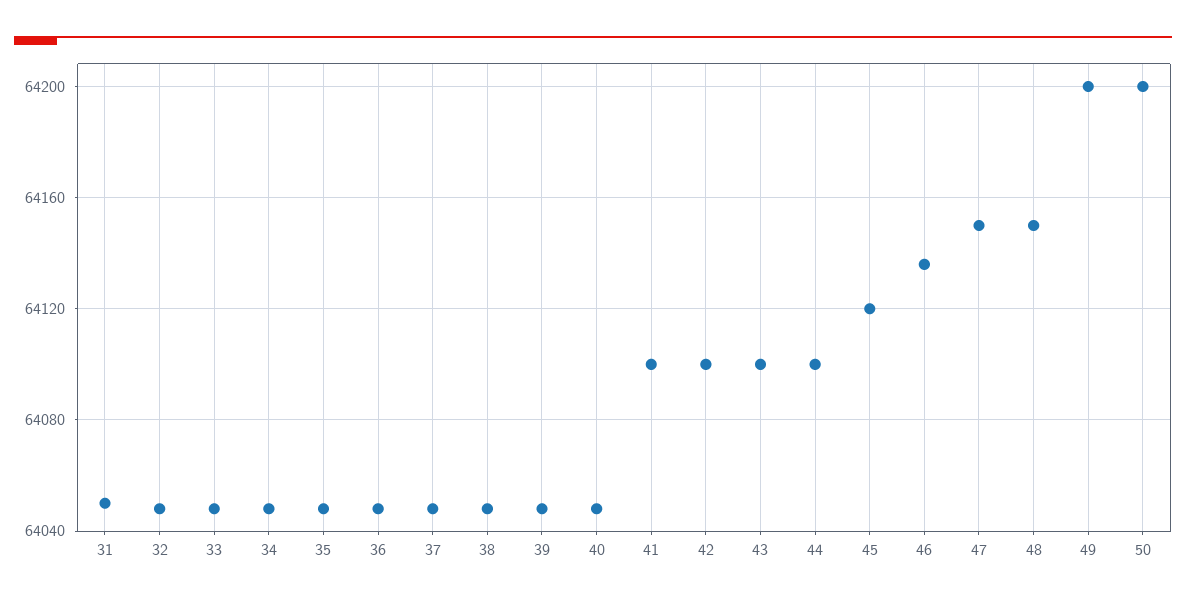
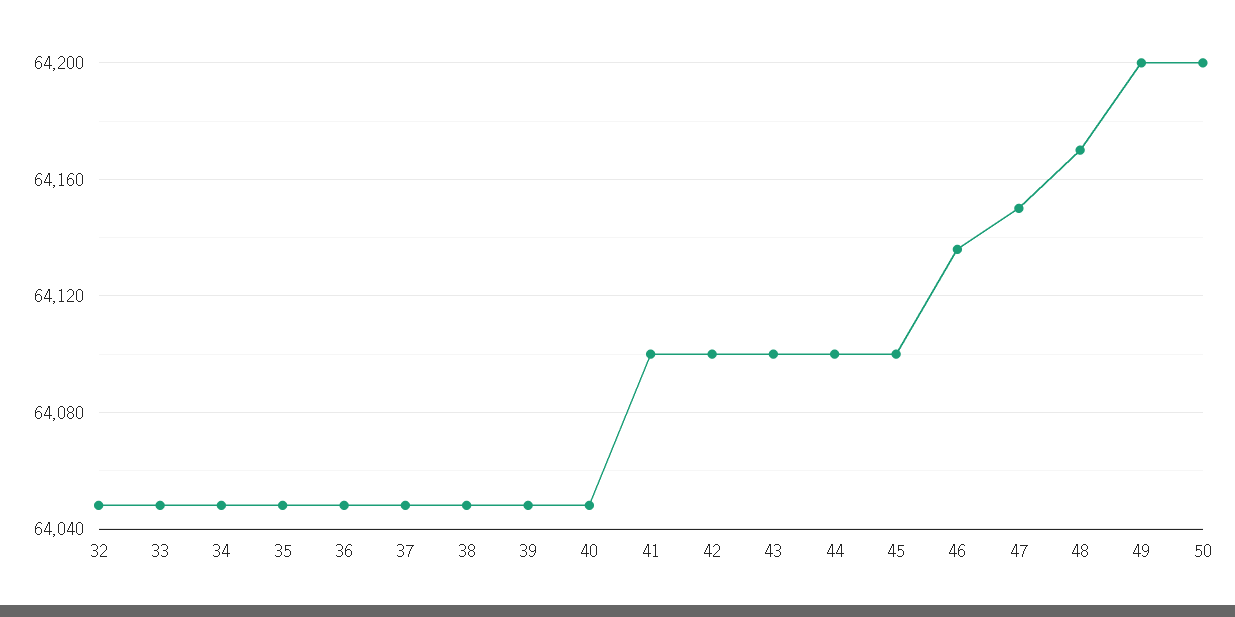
  {
-   "31": 64050,
    "32": 64050,
    "33": 64050,
    "34": 64050,
    "35": 64050,
    "36": 64050,
    "37": 64050,
    "38": 64050,
    "39": 64050,
    "40": 64050,
    "41": 64100,
    "42": 64100,
    "43": 64100,
    "44": 64100,
-   "45": 64120,
+   "45": 64100,
    "46": 64135,
    "47": 64150,
-   "48": 64150,
+   "48": 64170,
    "49": 64200,
    "50": 64200
  }

